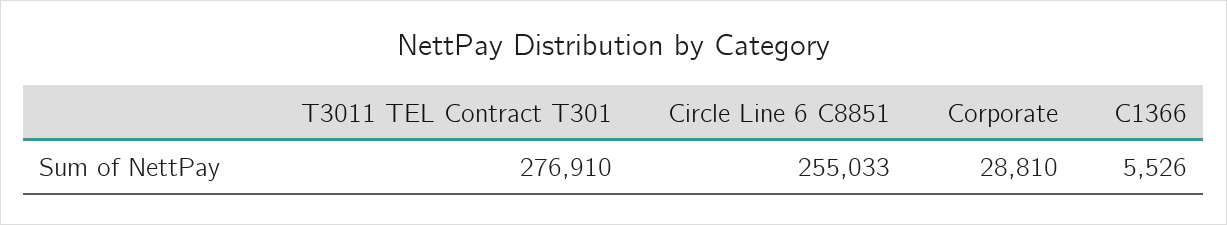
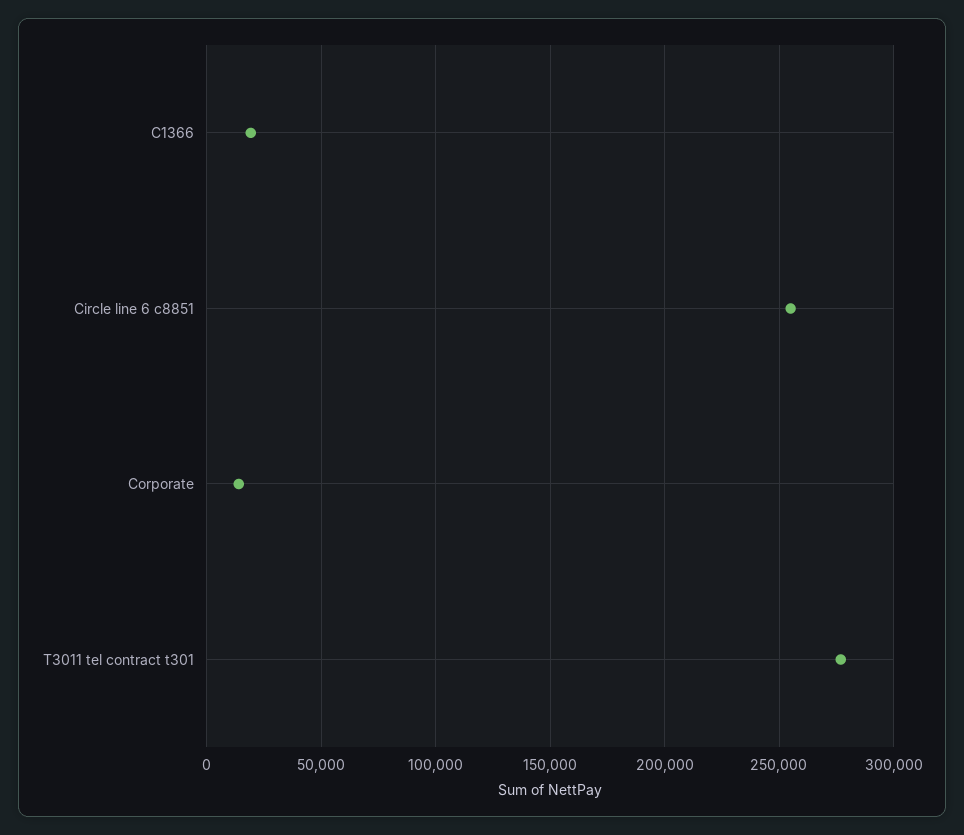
  {
    "T3011 TEL Contract T301": 276910,
    "Circle Line 6 C8851": 255033,
-   "Corporate": 28810,
+   "Corporate": 15000,
-   "C1366": 5526
+   "C1366": 20000
  }

